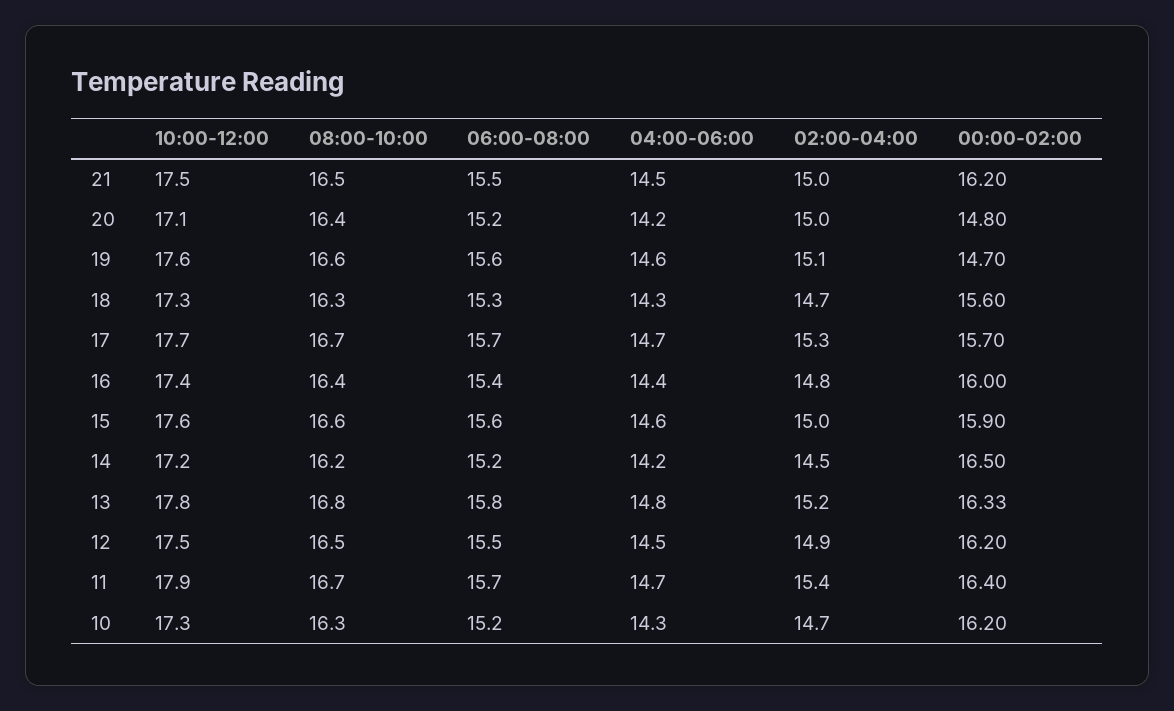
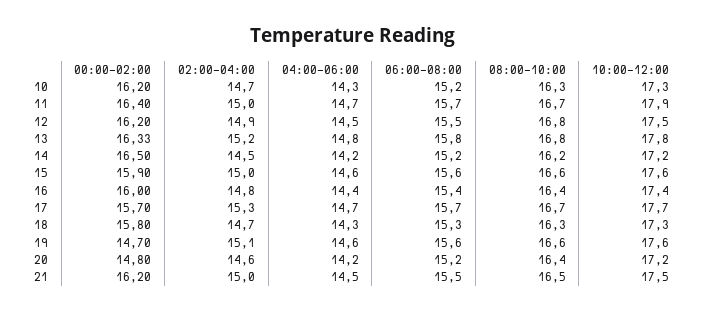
  {
    "10:00-12:00": {
      "21": 17.5,
-     "20": 17.1,
+     "20": 17.2,
      "19": 17.6,
      "18": 17.3,
      "17": 17.7,
      "16": 17.4,
      "15": 17.6,
      "14": 17.2,
      "13": 17.8,
      "12": 17.5,
      "11": 17.9,
      "10": 17.3
    },
    "08:00-10:00": {
      "21": 16.5,
      "20": 16.4,
      "19": 16.6,
      "18": 16.3,
      "17": 16.7,
      "16": 16.4,
      "15": 16.6,
      "14": 16.2,
      "13": 16.8,
-     "12": 16.5,
+     "12": 16.8,
      "11": 16.7,
      "10": 16.3
    },
    "06:00-08:00": {
      "21": 15.5,
      "20": 15.2,
      "19": 15.6,
      "18": 15.3,
      "17": 15.7,
      "16": 15.4,
      "15": 15.6,
      "14": 15.2,
      "13": 15.8,
      "12": 15.5,
      "11": 15.7,
      "10": 15.2
    },
    "04:00-06:00": {
      "21": 14.5,
      "20": 14.2,
      "19": 14.6,
      "18": 14.3,
      "17": 14.7,
      "16": 14.4,
      "15": 14.6,
      "14": 14.2,
      "13": 14.8,
      "12": 14.5,
      "11": 14.7,
      "10": 14.3
    },
    "02:00-04:00": {
      "21": 15,
-     "20": 15,
+     "20": 14.6,
      "19": 15.1,
      "18": 14.7,
      "17": 15.3,
      "16": 14.8,
      "15": 15,
      "14": 14.5,
      "13": 15.2,
      "12": 14.9,
-     "11": 15.4,
+     "11": 15,
      "10": 14.7
    },
    "00:00-02:00": {
      "21": 16.2,
      "20": 14.8,
      "19": 14.7,
-     "18": 15.6,
+     "18": 15.8,
      "17": 15.7,
      "16": 16,
      "15": 15.9,
      "14": 16.5,
      "13": 16.33,
      "12": 16.2,
      "11": 16.4,
      "10": 16.2
    }
  }

